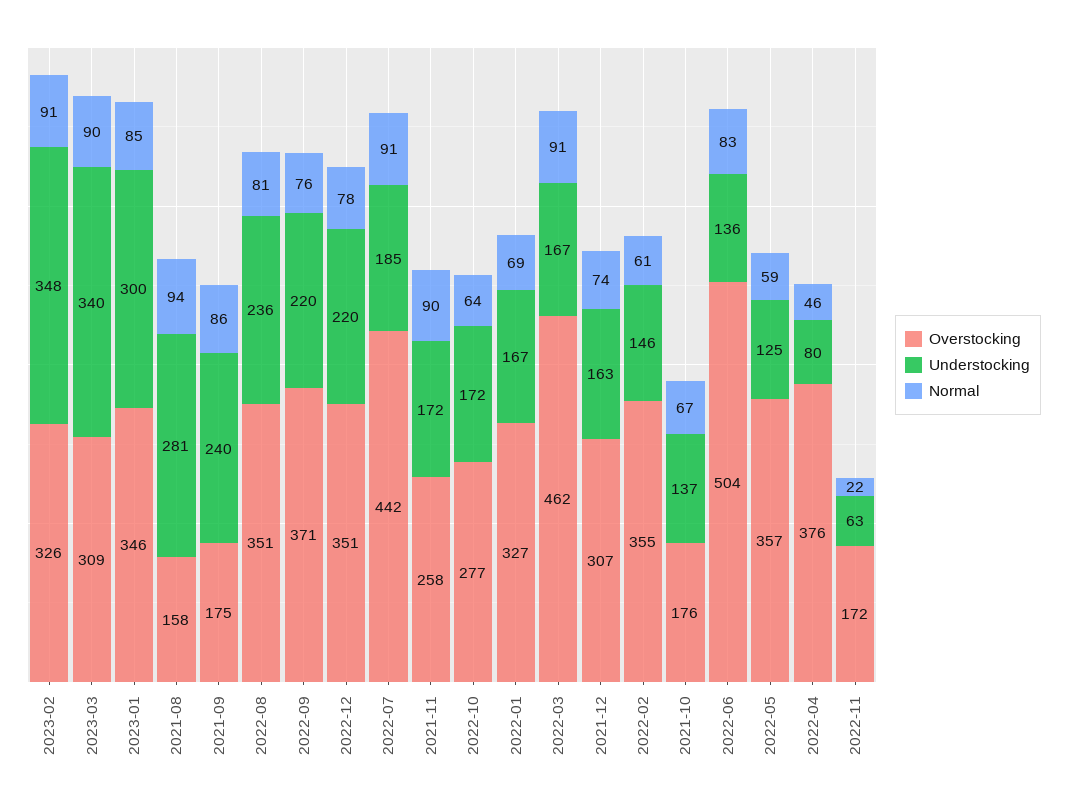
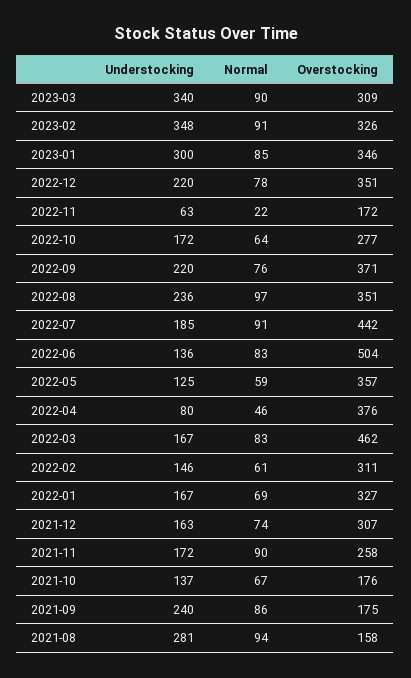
  {
    "Overstocking": {
      "2023-02": 326,
      "2023-03": 309,
      "2023-01": 346,
      "2021-08": 158,
      "2021-09": 175,
      "2022-08": 351,
      "2022-09": 371,
      "2022-12": 351,
      "2022-07": 442,
      "2021-11": 258,
      "2022-10": 277,
      "2022-01": 327,
      "2022-03": 462,
      "2021-12": 307,
-     "2022-02": 355,
+     "2022-02": 311,
      "2021-10": 176,
      "2022-06": 504,
      "2022-05": 357,
      "2022-04": 376,
      "2022-11": 172
    },
    "Understocking": {
      "2023-02": 348,
      "2023-03": 340,
      "2023-01": 300,
      "2021-08": 281,
      "2021-09": 240,
      "2022-08": 236,
      "2022-09": 220,
      "2022-12": 220,
      "2022-07": 185,
      "2021-11": 172,
      "2022-10": 172,
      "2022-01": 167,
      "2022-03": 167,
      "2021-12": 163,
      "2022-02": 146,
      "2021-10": 137,
      "2022-06": 136,
      "2022-05": 125,
      "2022-04": 80,
      "2022-11": 63
    },
    "Normal": {
      "2023-02": 91,
      "2023-03": 90,
      "2023-01": 85,
      "2021-08": 94,
      "2021-09": 86,
-     "2022-08": 81,
+     "2022-08": 97,
      "2022-09": 76,
      "2022-12": 78,
      "2022-07": 91,
      "2021-11": 90,
      "2022-10": 64,
      "2022-01": 69,
-     "2022-03": 91,
+     "2022-03": 83,
      "2021-12": 74,
      "2022-02": 61,
      "2021-10": 67,
      "2022-06": 83,
      "2022-05": 59,
      "2022-04": 46,
      "2022-11": 22
    }
  }

